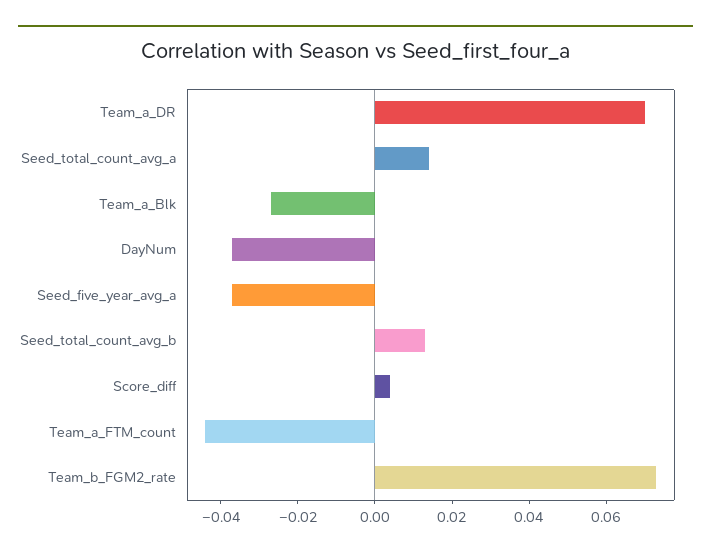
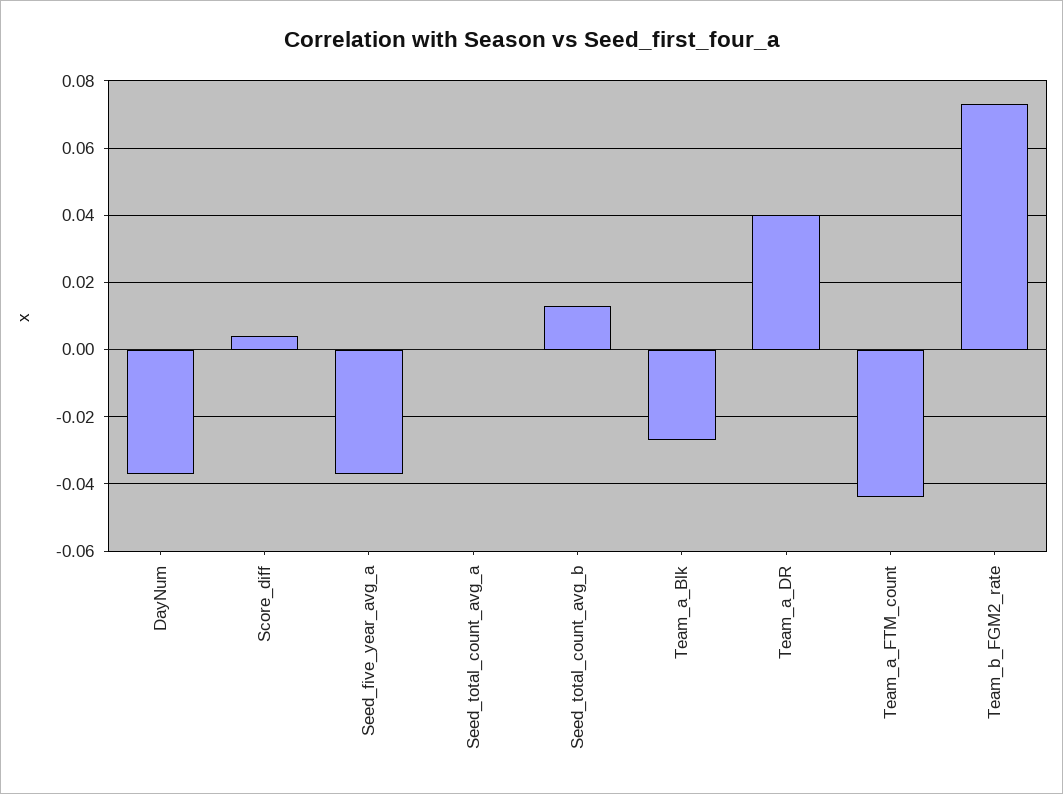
  {
-   "Team_a_DR": 0.07,
+   "Team_a_DR": 0.04,
-   "Seed_total_count_avg_a": 0.015,
+   "Seed_total_count_avg_a": 0,
    "Team_a_Blk": -0.025,
    "DayNum": -0.035,
    "Seed_five_year_avg_a": -0.035,
    "Seed_total_count_avg_b": 0.015,
    "Score_diff": 0.005,
    "Team_a_FTM_count": -0.045,
    "Team_b_FGM2_rate": 0.075
  }

